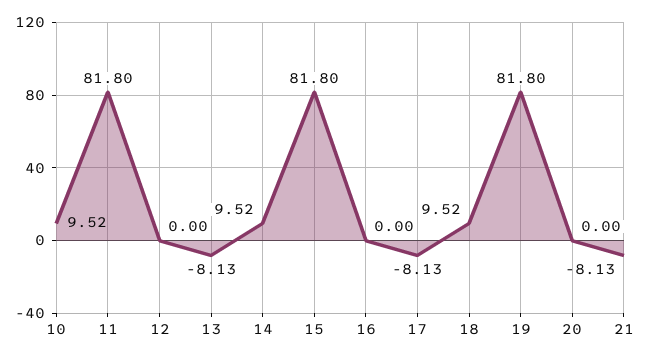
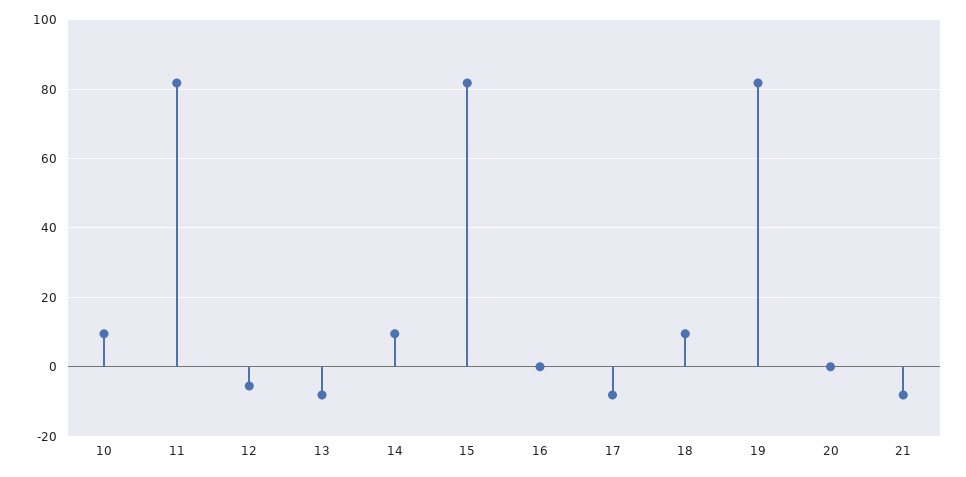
  {
    "10": 9.52,
    "11": 81.8,
-   "12": 0,
+   "12": -6,
    "13": -8.13,
    "14": 9.52,
    "15": 81.8,
    "16": 0,
    "17": -8.13,
    "18": 9.52,
    "19": 81.8,
    "20": 0,
    "21": -8.13
  }

